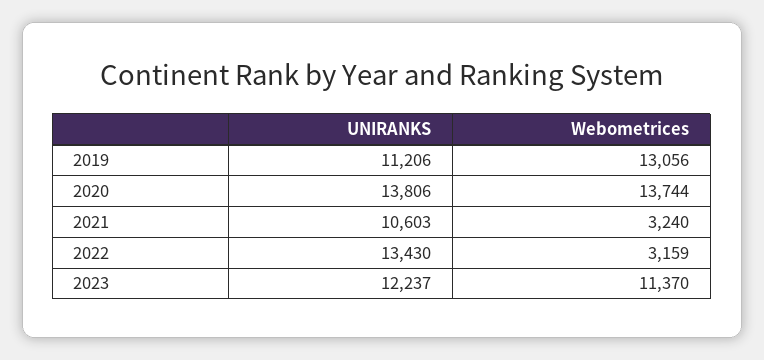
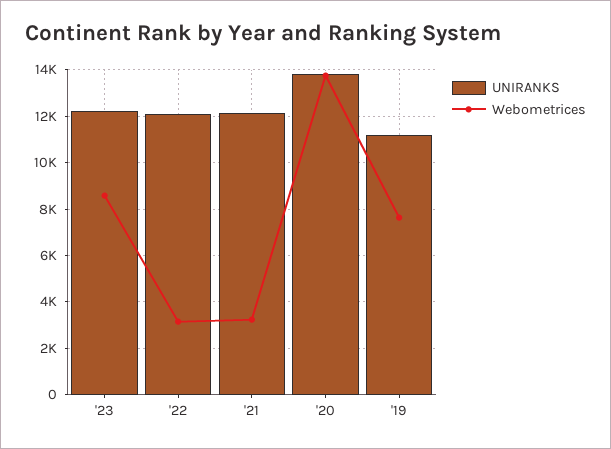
  {
    "UNIRANKS": {
      "2019": 11206,
      "2020": 13806,
-     "2021": 10603,
+     "2021": 12000,
-     "2022": 13430,
+     "2022": 12000,
      "2023": 12237
    },
    "Webometrices": {
-     "2019": 13056,
+     "2019": 7500,
      "2020": 13744,
      "2021": 3240,
      "2022": 3159,
-     "2023": 11370
+     "2023": 8500
    }
  }

